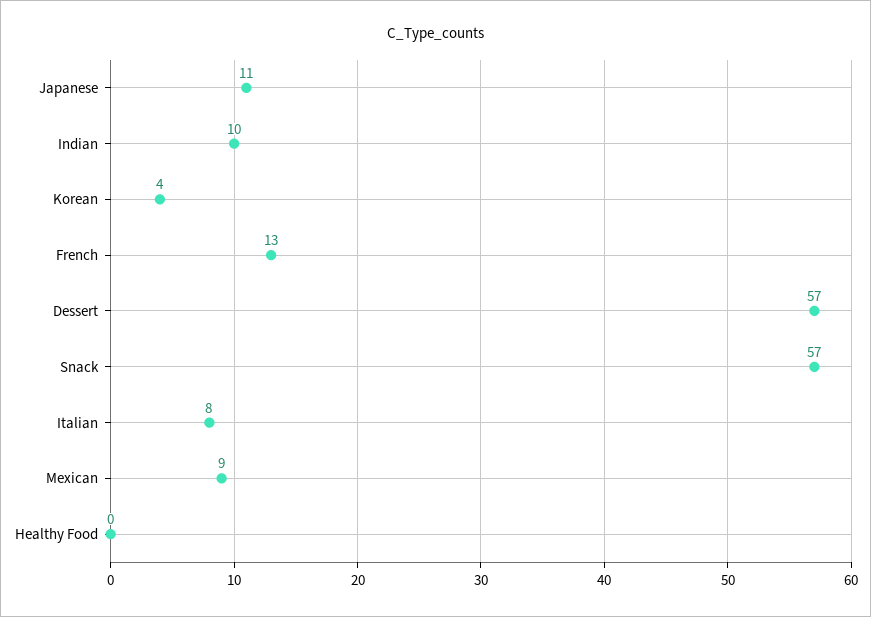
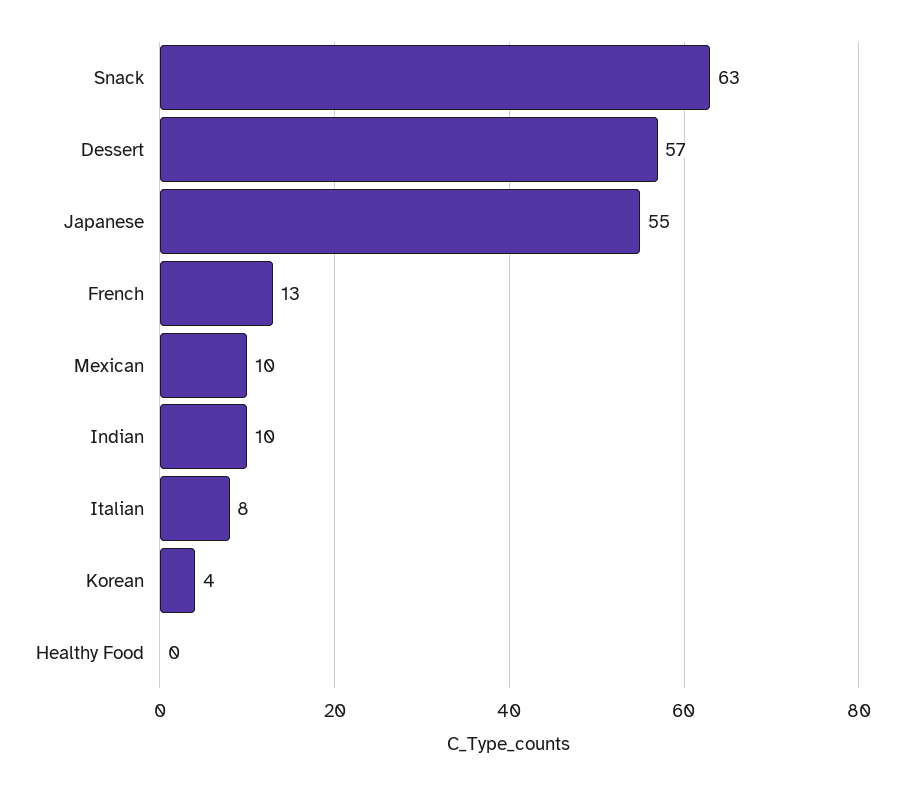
  {
-   "Japanese": 11,
+   "Japanese": 55,
    "Indian": 10,
    "Korean": 4,
    "French": 13,
    "Dessert": 57,
-   "Snack": 57,
+   "Snack": 63,
    "Italian": 8,
-   "Mexican": 9,
+   "Mexican": 10,
    "Healthy Food": 0
  }

